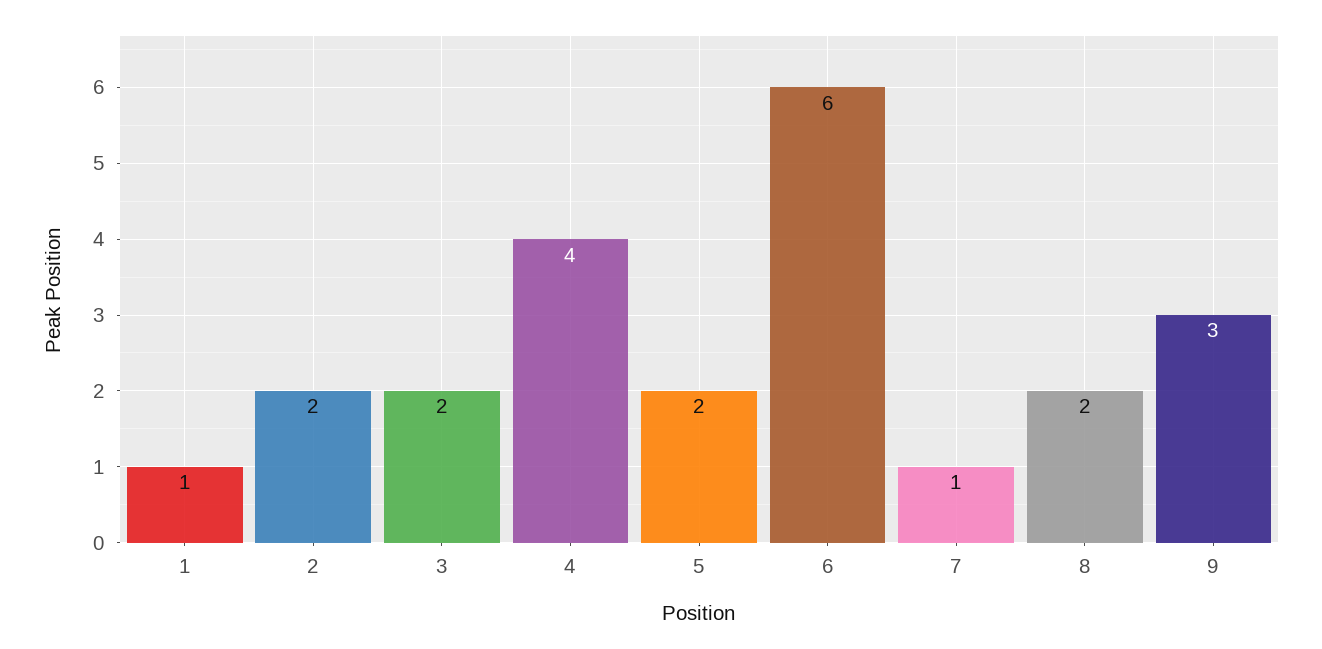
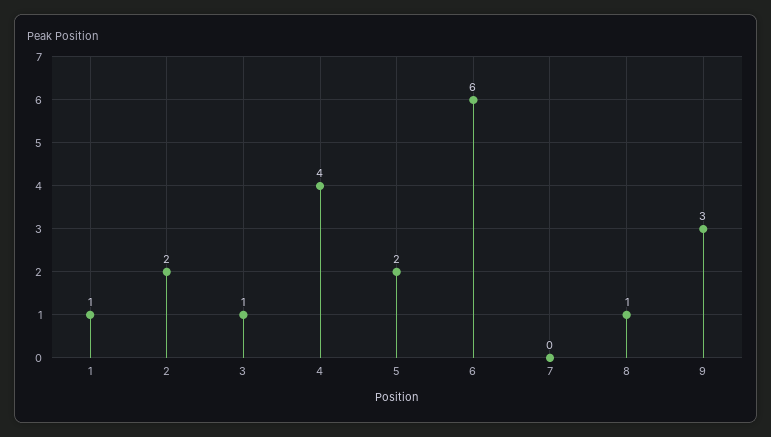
  {
    "1": 1,
    "2": 2,
-   "3": 2,
+   "3": 1,
    "4": 4,
    "5": 2,
    "6": 6,
-   "7": 1,
+   "7": 0,
-   "8": 2,
+   "8": 1,
    "9": 3
  }

